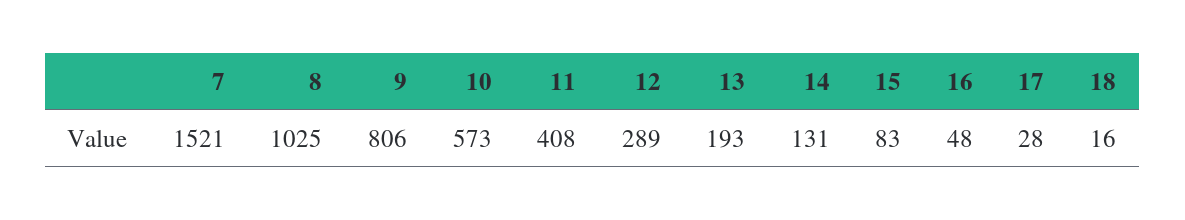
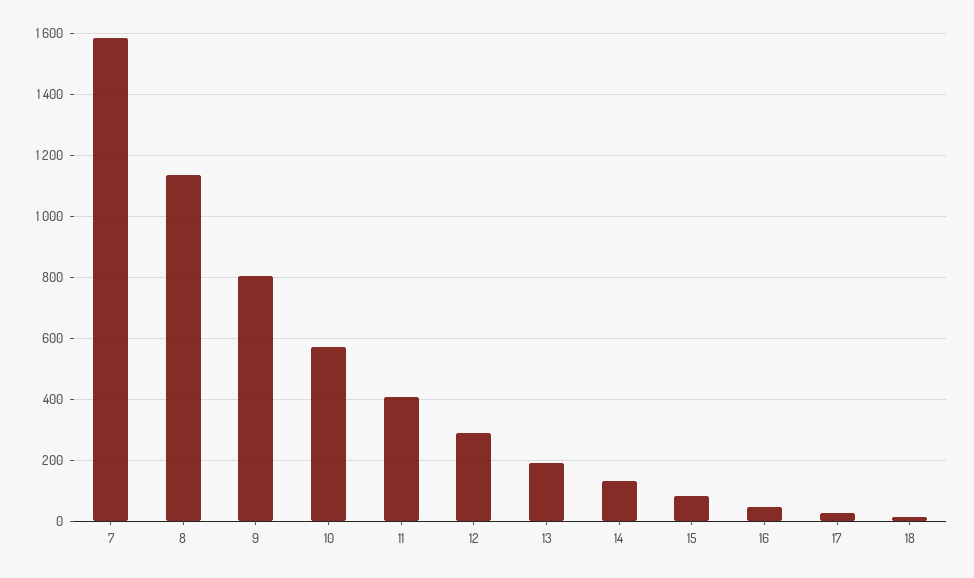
  {
-   "7": 1521,
+   "7": 1580,
-   "8": 1025,
+   "8": 1140,
    "9": 806,
    "10": 573,
    "11": 408,
    "12": 289,
    "13": 193,
    "14": 131,
    "15": 83,
    "16": 48,
    "17": 28,
    "18": 16
  }

